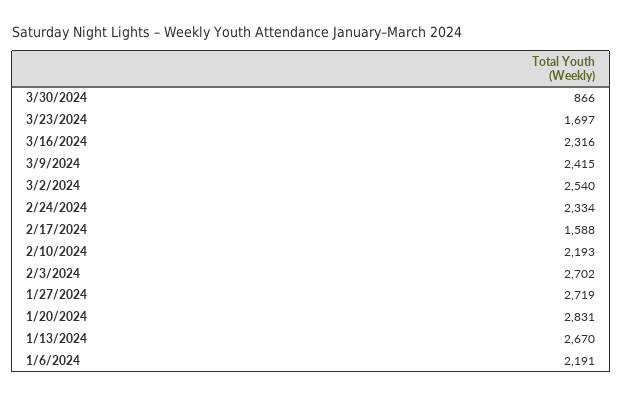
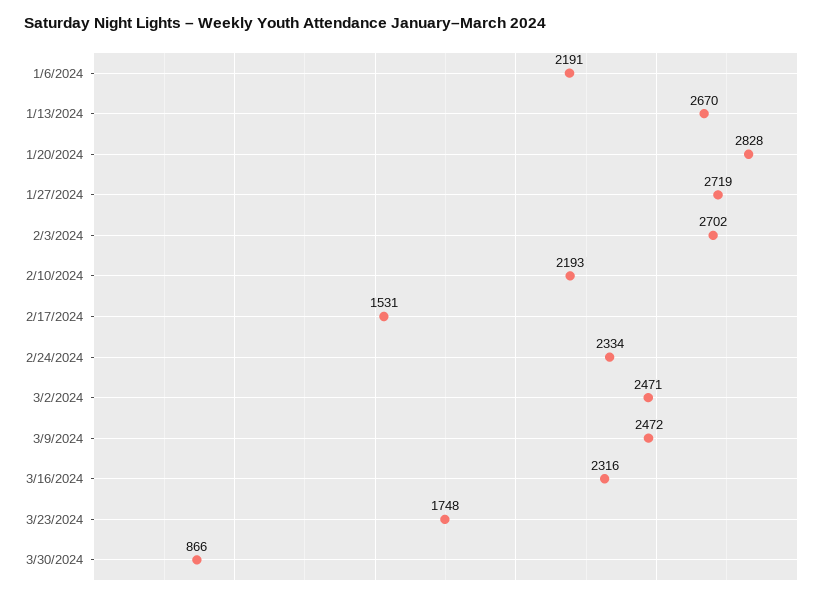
  {
    "3/30/2024": 866,
-   "3/23/2024": 1697,
+   "3/23/2024": 1748,
    "3/16/2024": 2316,
-   "3/9/2024": 2415,
+   "3/9/2024": 2472,
-   "3/2/2024": 2540,
+   "3/2/2024": 2471,
    "2/24/2024": 2334,
-   "2/17/2024": 1588,
+   "2/17/2024": 1531,
    "2/10/2024": 2193,
    "2/3/2024": 2702,
    "1/27/2024": 2719,
-   "1/20/2024": 2831,
+   "1/20/2024": 2828,
    "1/13/2024": 2670,
    "1/6/2024": 2191
  }

